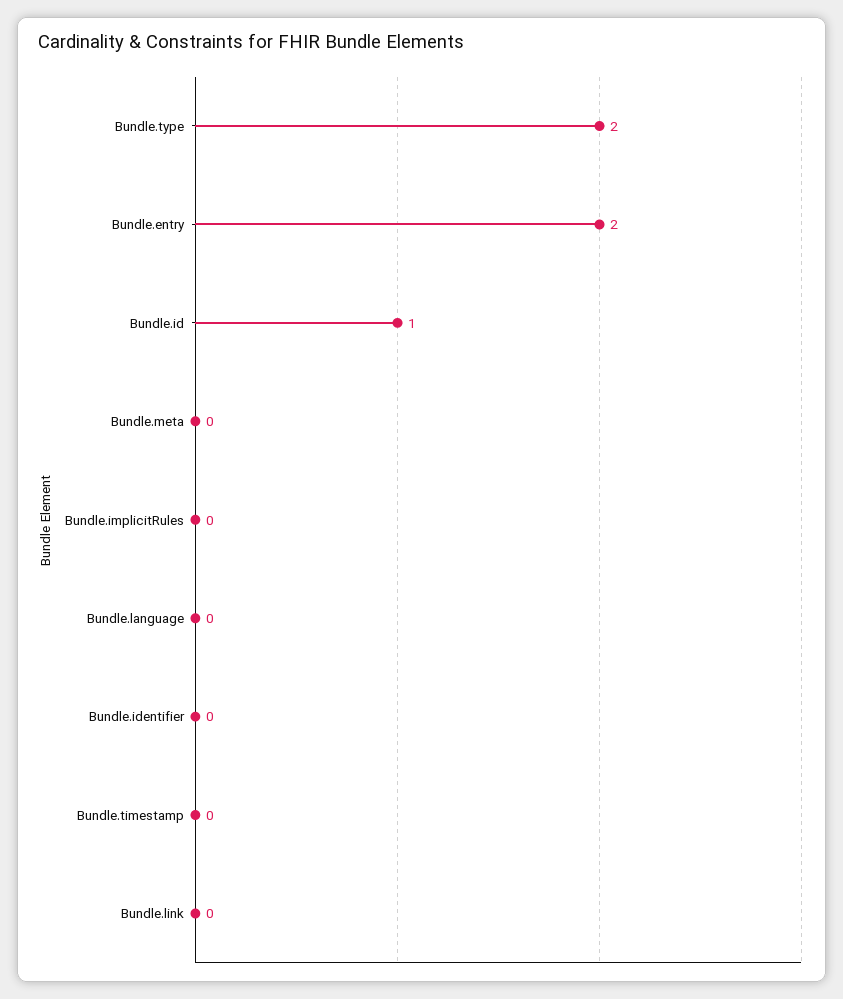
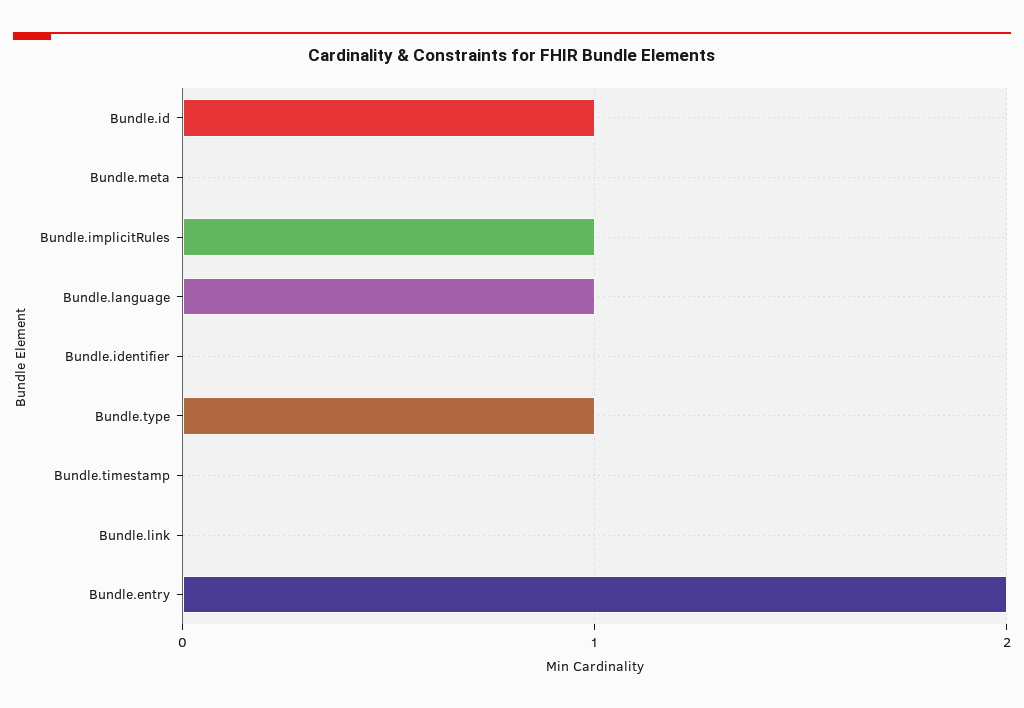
  {
-   "Bundle.type": 2,
+   "Bundle.type": 1,
    "Bundle.entry": 2,
    "Bundle.id": 1,
    "Bundle.meta": 0,
-   "Bundle.implicitRules": 0,
+   "Bundle.implicitRules": 1,
-   "Bundle.language": 0,
+   "Bundle.language": 1,
    "Bundle.identifier": 0,
    "Bundle.timestamp": 0,
    "Bundle.link": 0
  }

